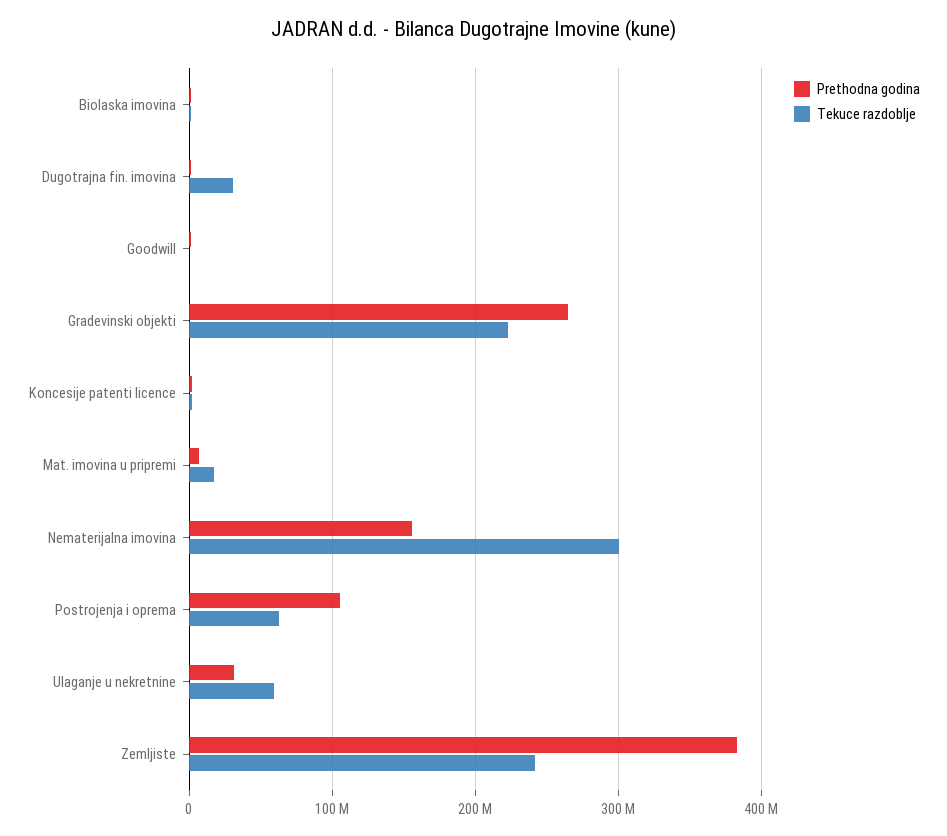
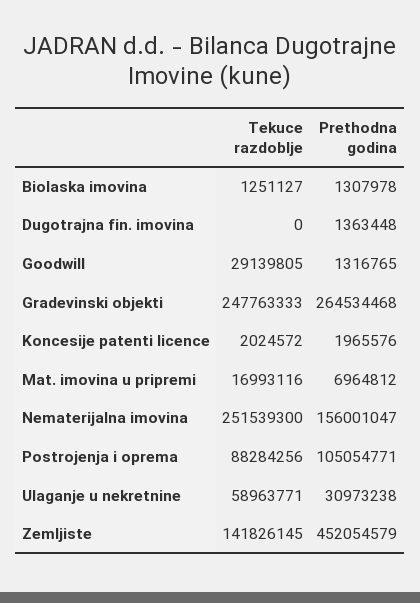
  {
    "Prethodna godina": {
      "Biolaska imovina": 1307978,
      "Dugotrajna fin. imovina": 1363448,
      "Goodwill": 1316765,
      "Gradevinski objekti": 264534468,
      "Koncesije patenti licence": 1965576,
      "Mat. imovina u pripremi": 6964812,
      "Nematerijalna imovina": 156001047,
      "Postrojenja i oprema": 105054771,
      "Ulaganje u nekretnine": 30973238,
-     "Zemljiste": 380000000
+     "Zemljiste": 452054579
    },
    "Tekuce razdoblje": {
      "Biolaska imovina": 1251127,
-     "Dugotrajna fin. imovina": 30000000,
+     "Dugotrajna fin. imovina": 0,
-     "Goodwill": 0,
+     "Goodwill": 29139805,
-     "Gradevinski objekti": 220000000,
+     "Gradevinski objekti": 247763333,
      "Koncesije patenti licence": 2024572,
      "Mat. imovina u pripremi": 16993116,
-     "Nematerijalna imovina": 300000000,
+     "Nematerijalna imovina": 251539300,
-     "Postrojenja i oprema": 60000000,
+     "Postrojenja i oprema": 88284256,
      "Ulaganje u nekretnine": 58963771,
-     "Zemljiste": 240000000
+     "Zemljiste": 141826145
    }
  }

